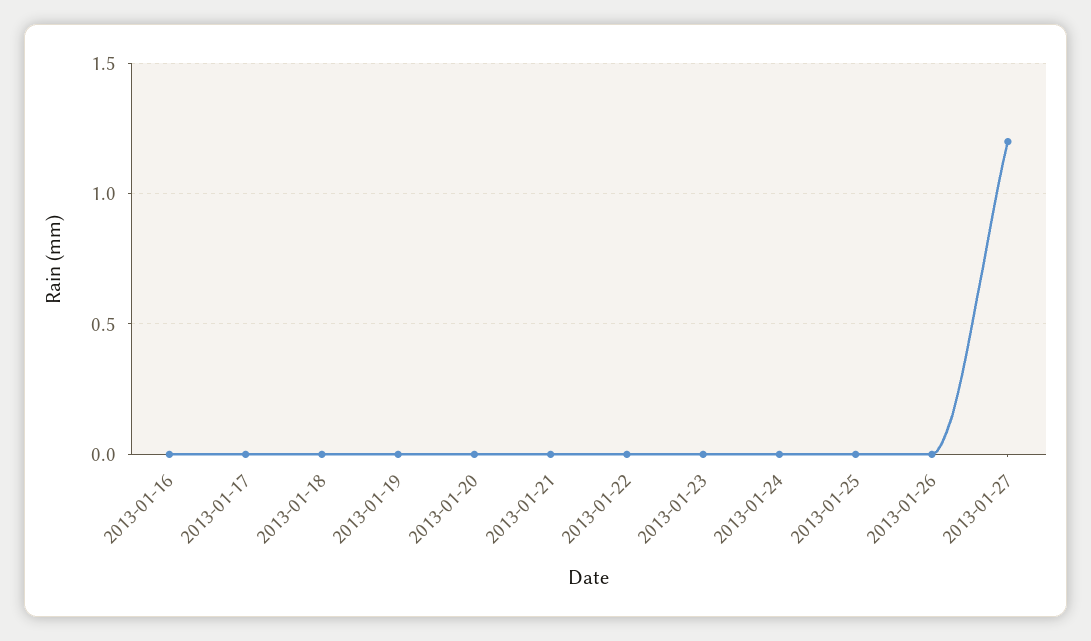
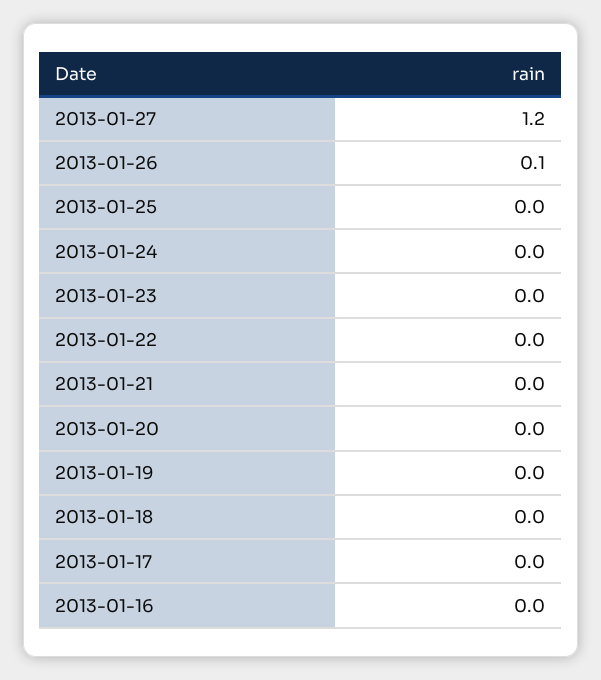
  {
    "2013-01-16": 0,
    "2013-01-17": 0,
    "2013-01-18": 0,
    "2013-01-19": 0,
    "2013-01-20": 0,
    "2013-01-21": 0,
    "2013-01-22": 0,
    "2013-01-23": 0,
    "2013-01-24": 0,
    "2013-01-25": 0,
-   "2013-01-26": 0,
+   "2013-01-26": 0.1,
    "2013-01-27": 1.2
  }

